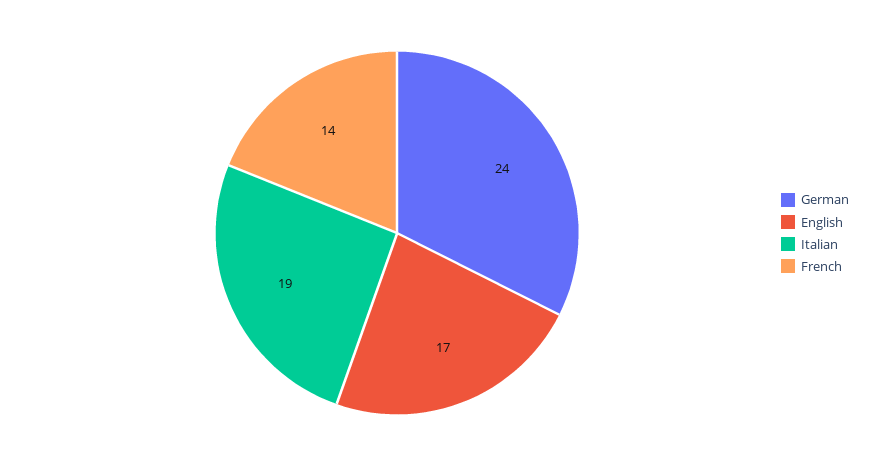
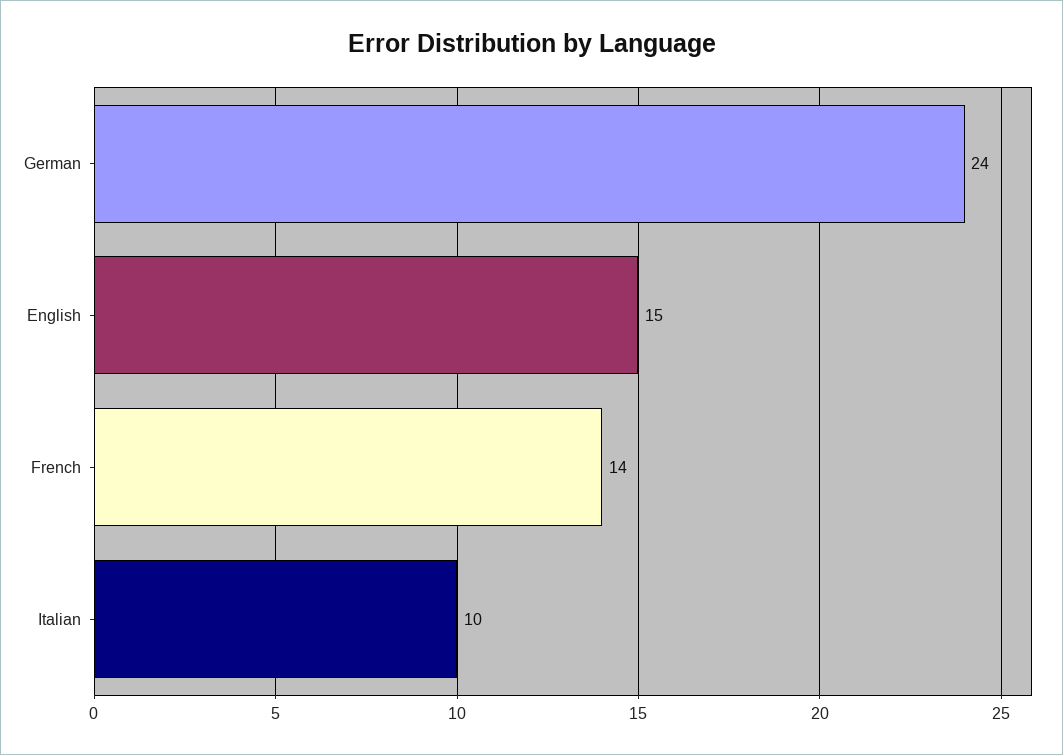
  {
    "German": 24,
-   "English": 17,
+   "English": 15,
-   "Italian": 19,
+   "Italian": 10,
    "French": 14
  }

